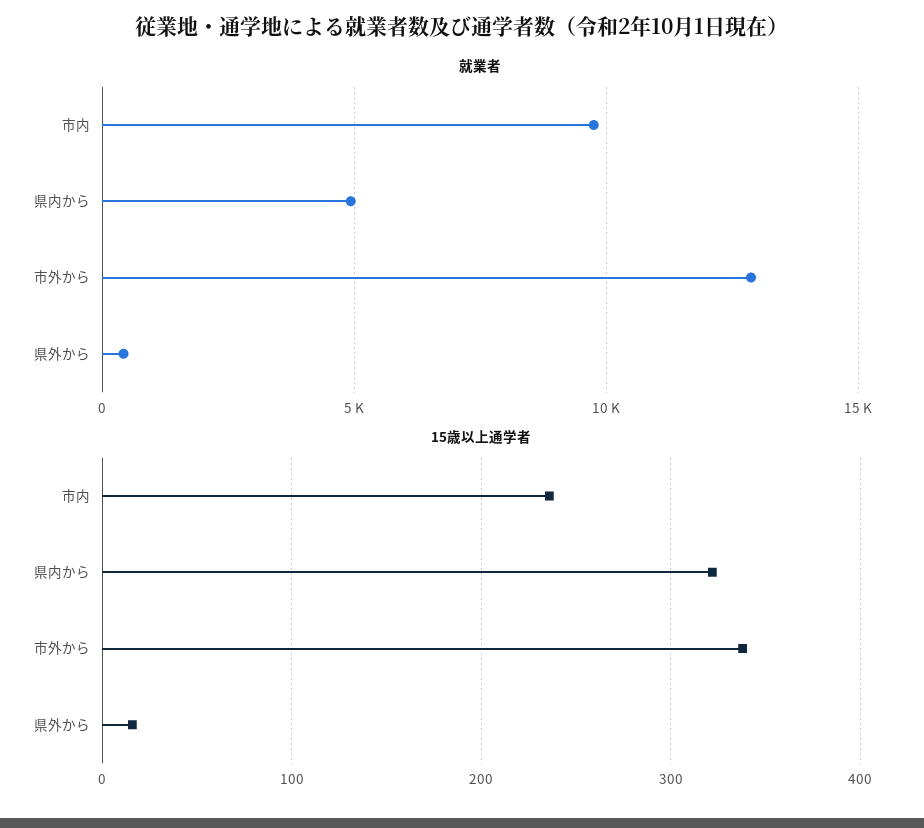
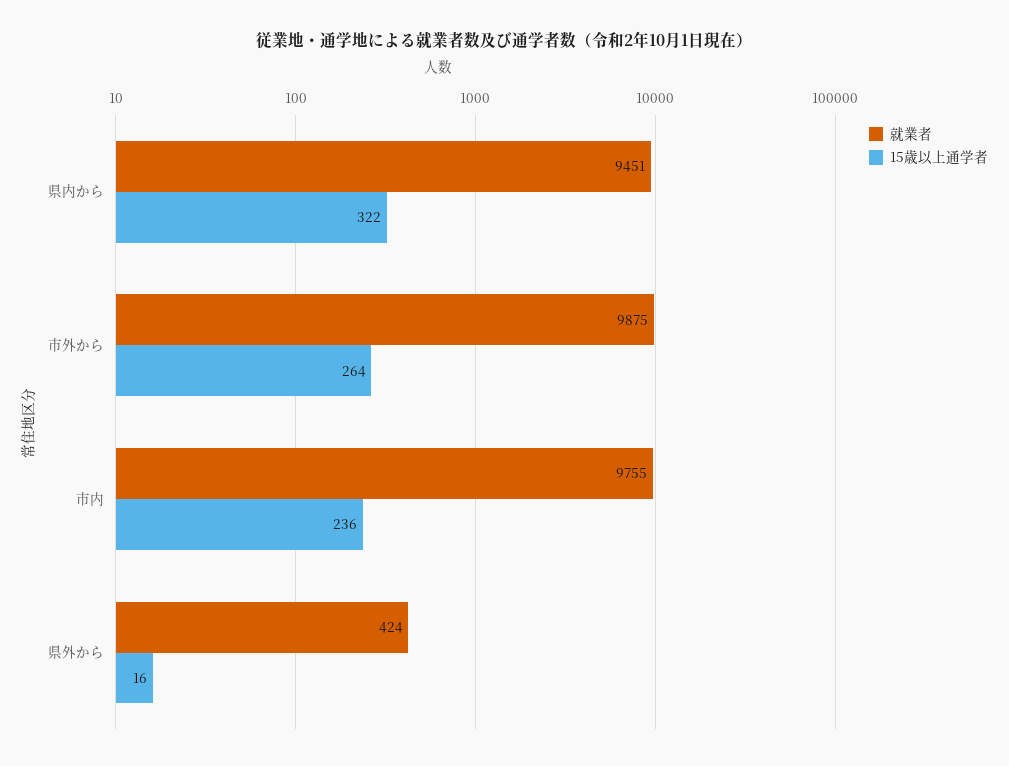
  {
    "就業者": {
      "市内": 9755,
-     "県内から": 5000,
+     "県内から": 9451,
-     "市外から": 13000,
+     "市外から": 9875,
      "県外から": 424
    },
    "15歳以上通学者": {
      "市内": 236,
      "県内から": 322,
-     "市外から": 340,
+     "市外から": 264,
      "県外から": 16
    }
  }

